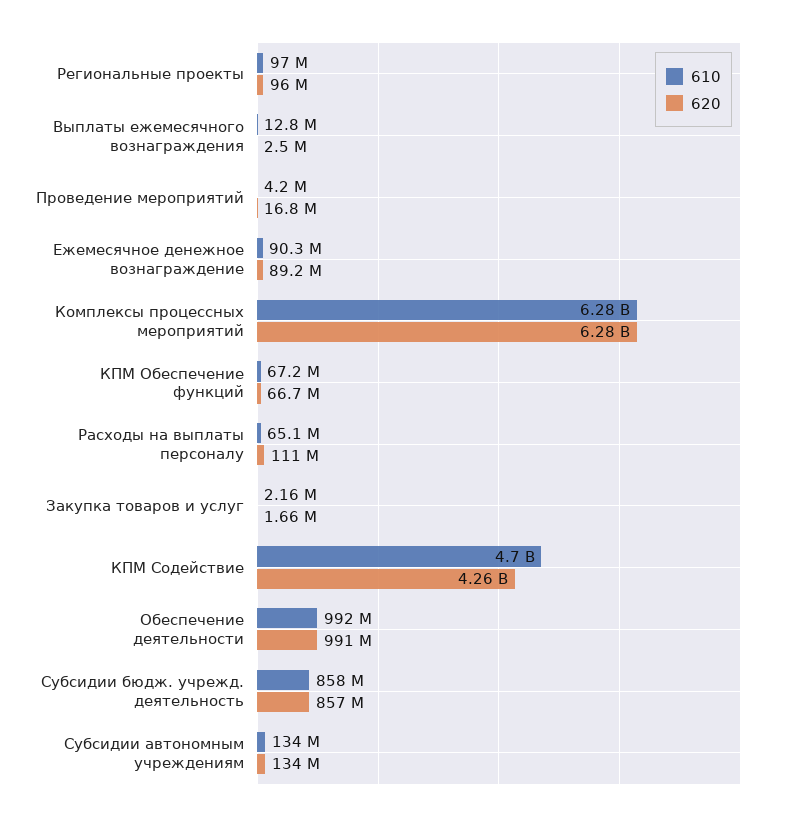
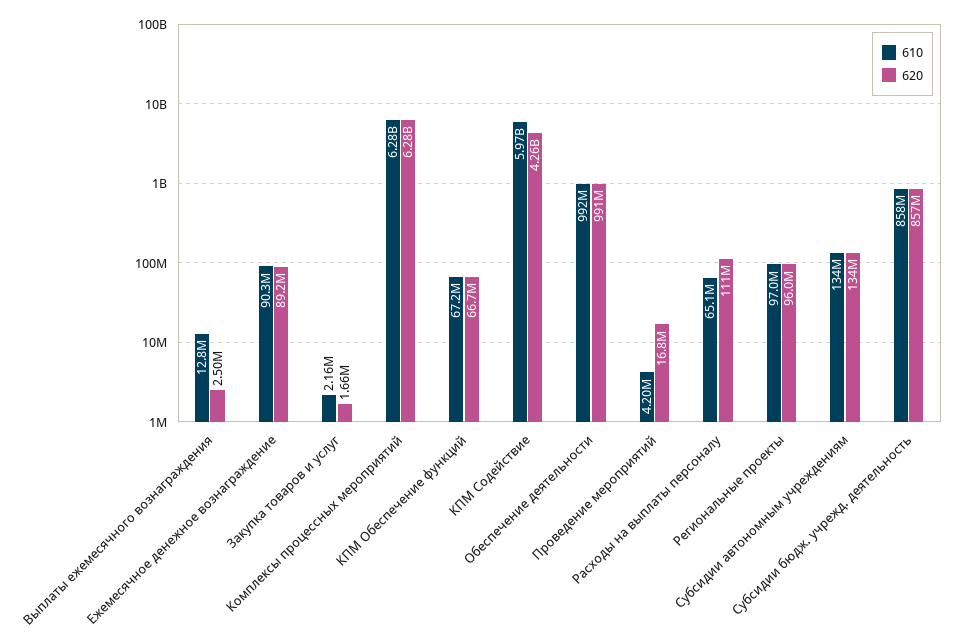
  {
    "610": {
      "Региональные проекты": 97000000,
      "Выплаты ежемесячного вознаграждения": 12800000,
      "Проведение мероприятий": 4200000,
      "Ежемесячное денежное вознаграждение": 90300000,
      "Комплексы процессных мероприятий": 6280000000,
      "КПМ Обеспечение функций": 67200000,
      "Расходы на выплаты персоналу": 65100000,
      "Закупка товаров и услуг": 2160000,
-     "КПМ Содействие": 4700000000,
+     "КПМ Содействие": 5970000000,
      "Обеспечение деятельности": 992000000,
      "Субсидии бюдж. учрежд. деятельность": 858000000,
      "Субсидии автономным учреждениям": 134000000
    },
    "620": {
      "Региональные проекты": 96000000,
      "Выплаты ежемесячного вознаграждения": 2500000,
      "Проведение мероприятий": 16800000,
      "Ежемесячное денежное вознаграждение": 89200000,
      "Комплексы процессных мероприятий": 6280000000,
      "КПМ Обеспечение функций": 66700000,
      "Расходы на выплаты персоналу": 111000000,
      "Закупка товаров и услуг": 1660000,
      "КПМ Содействие": 4260000000,
      "Обеспечение деятельности": 991000000,
      "Субсидии бюдж. учрежд. деятельность": 857000000,
      "Субсидии автономным учреждениям": 134000000
    }
  }

